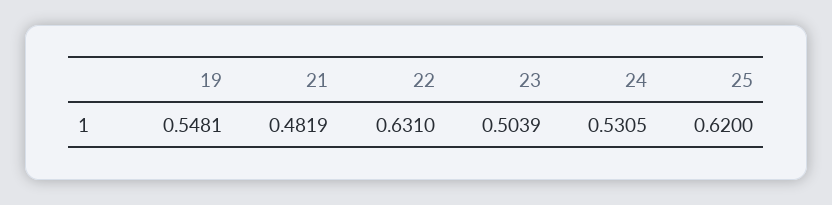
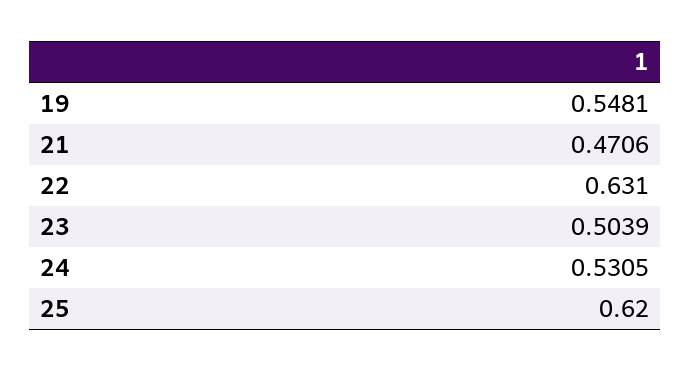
  {
    "19": 0.5481,
-   "21": 0.4819,
+   "21": 0.4706,
    "22": 0.631,
    "23": 0.5039,
    "24": 0.5305,
    "25": 0.62
  }

